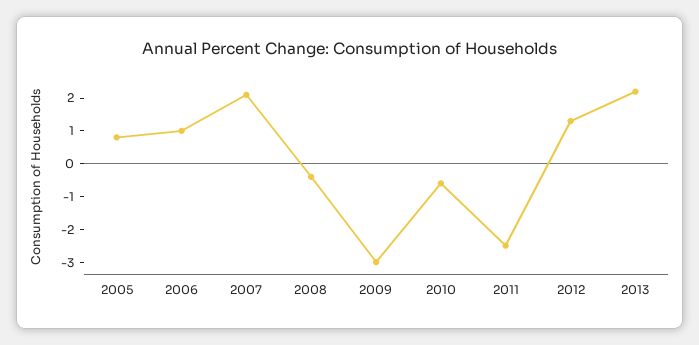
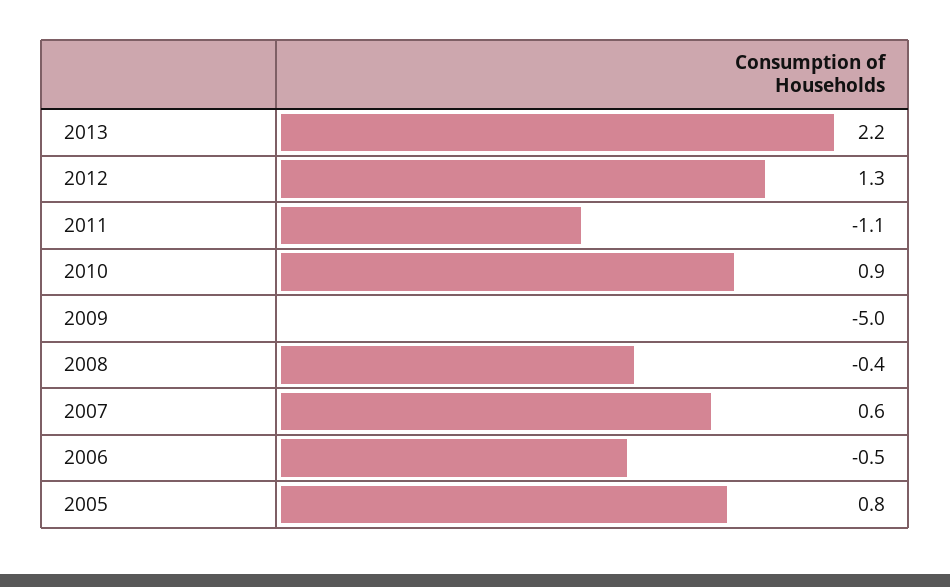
  {
    "2005": 0.8,
-   "2006": 1,
+   "2006": -0.5,
-   "2007": 2,
+   "2007": 0.6,
    "2008": -0.4,
-   "2009": -3,
+   "2009": -5,
-   "2010": -0.5,
+   "2010": 0.9,
-   "2011": -2.5,
+   "2011": -1.1,
    "2012": 1.3,
    "2013": 2.2
  }

